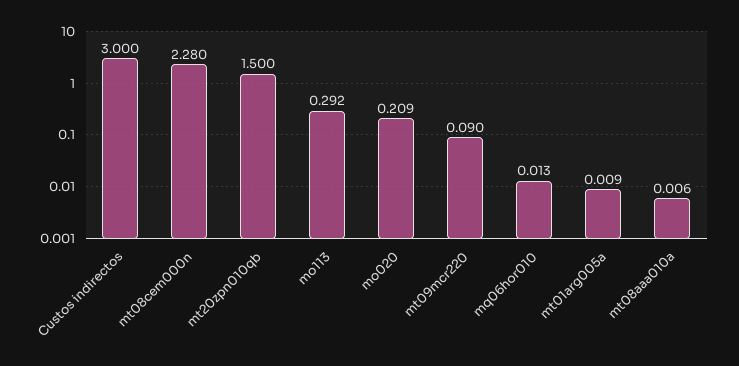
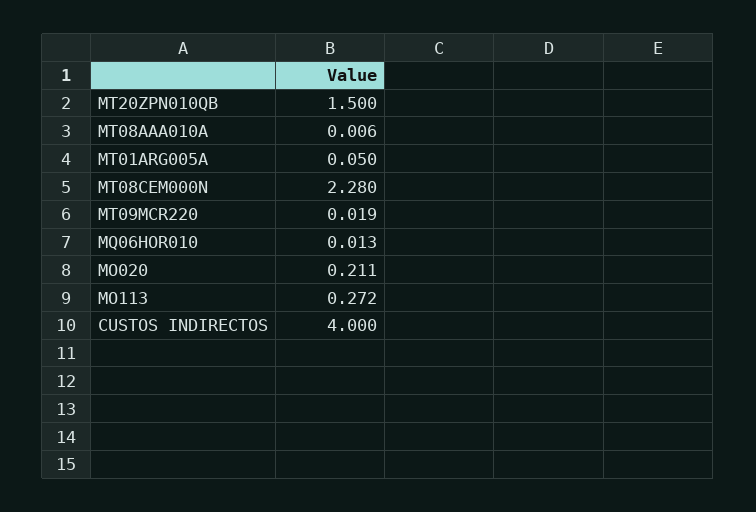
  {
-   "Custos indirectos": 3,
+   "Custos indirectos": 4,
    "mt08cem000n": 2.28,
    "mt20zpn010qb": 1.5,
-   "mo113": 0.292,
+   "mo113": 0.272,
-   "mo020": 0.209,
+   "mo020": 0.211,
-   "mt09mcr220": 0.09,
+   "mt09mcr220": 0.019,
    "mq06hor010": 0.013,
-   "mt01arg005a": 0.009,
+   "mt01arg005a": 0.05,
    "mt08aaa010a": 0.006
  }

